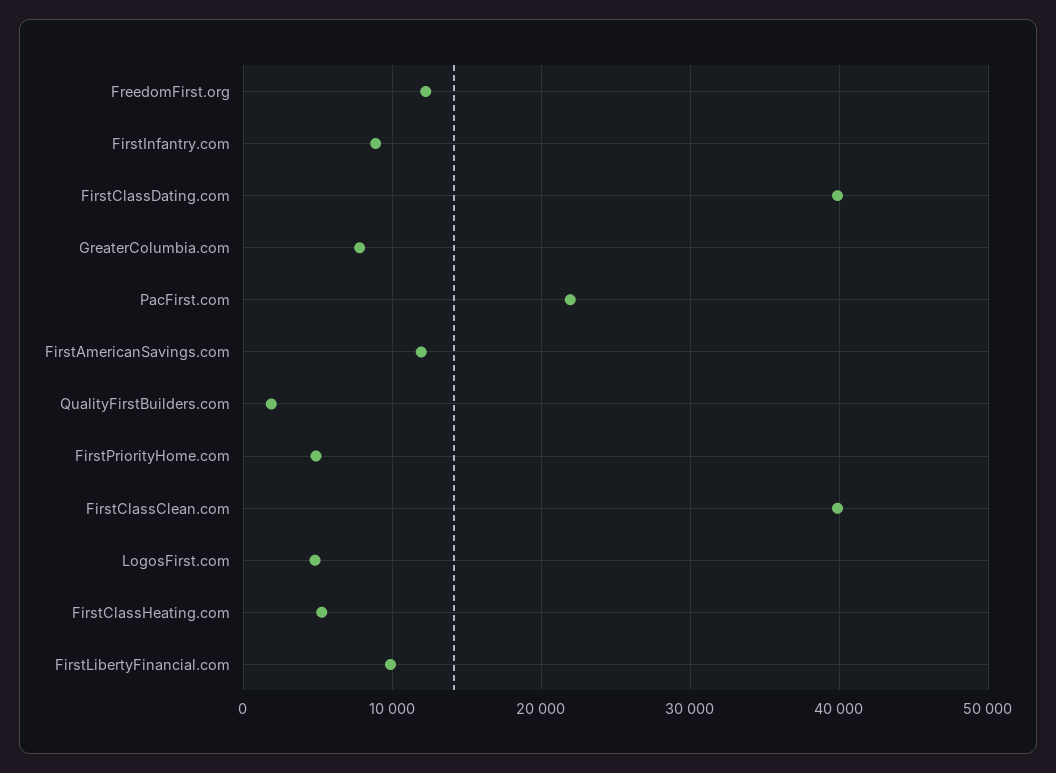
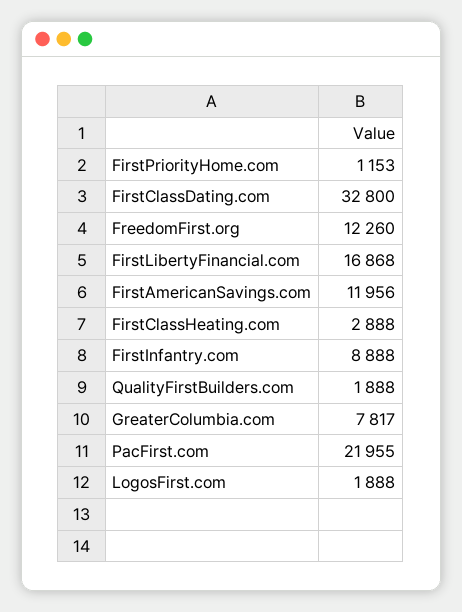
  {
    "FreedomFirst.org": 12260,
    "FirstInfantry.com": 8888,
-   "FirstClassDating.com": 40000,
+   "FirstClassDating.com": 32800,
    "GreaterColumbia.com": 7817,
    "PacFirst.com": 21955,
    "FirstAmericanSavings.com": 11956,
    "QualityFirstBuilders.com": 1888,
-   "FirstPriorityHome.com": 5000,
+   "FirstPriorityHome.com": 1153,
-   "FirstClassClean.com": 40000,
-   "LogosFirst.com": 5000,
+   "LogosFirst.com": 1888,
-   "FirstClassHeating.com": 5000,
+   "FirstClassHeating.com": 2888,
-   "FirstLibertyFinancial.com": 10000
+   "FirstLibertyFinancial.com": 16868
  }

